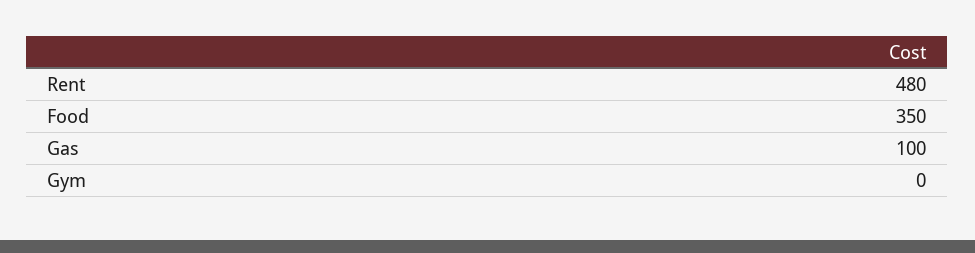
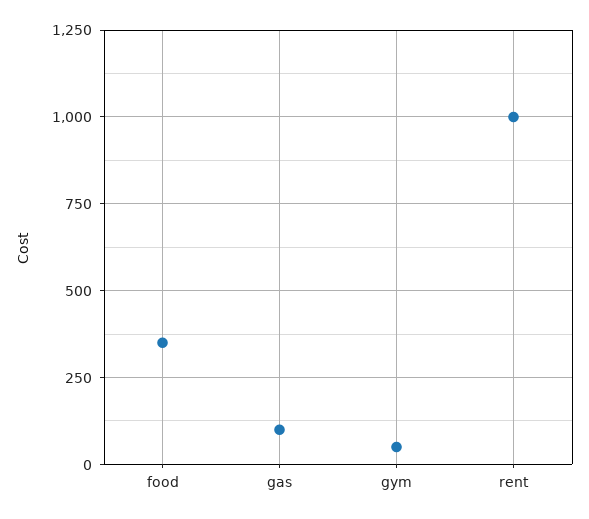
  {
-   "Rent": 480,
+   "Rent": 1000,
    "Food": 350,
    "Gas": 100,
-   "Gym": 0
+   "Gym": 50
  }

